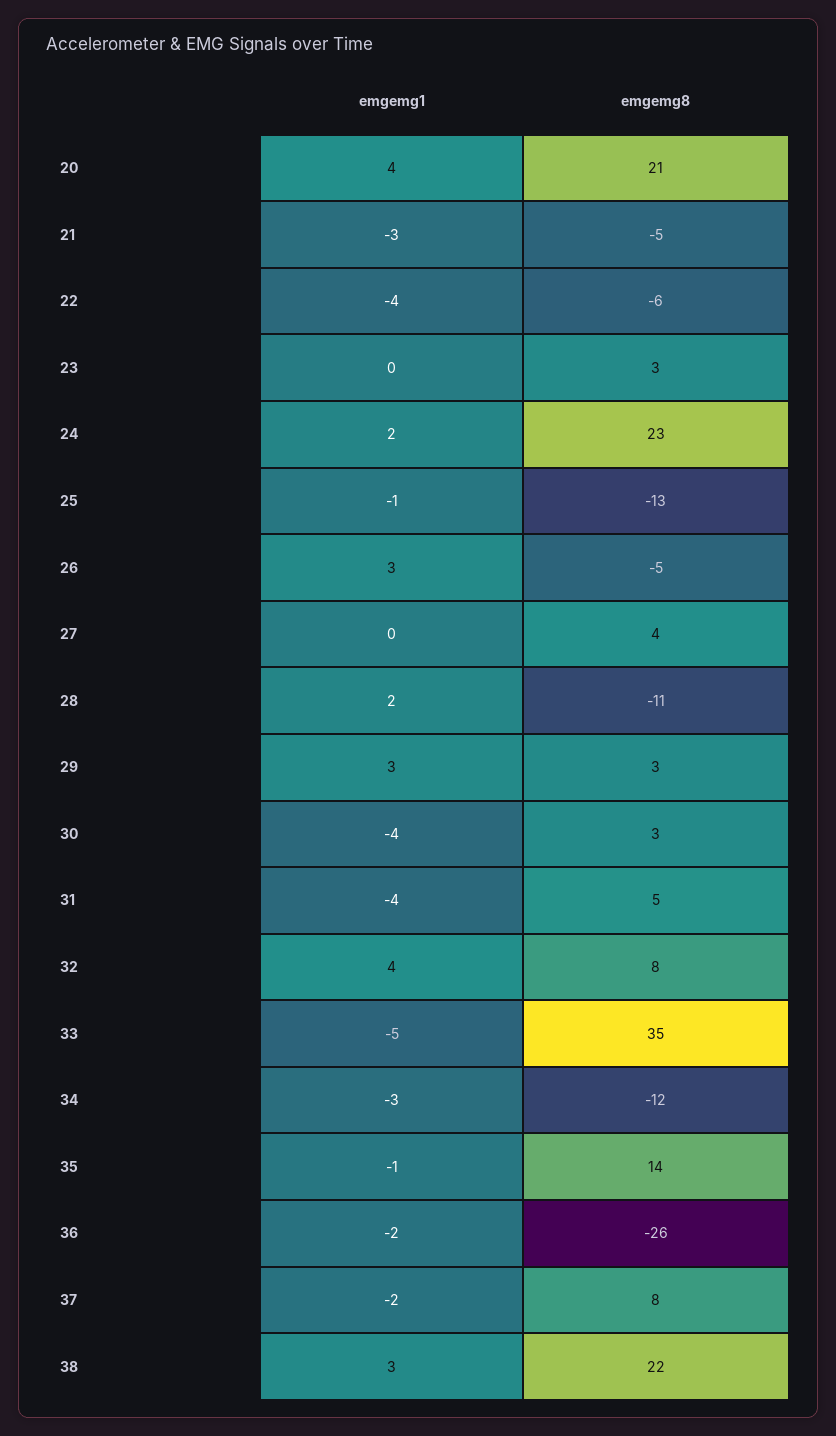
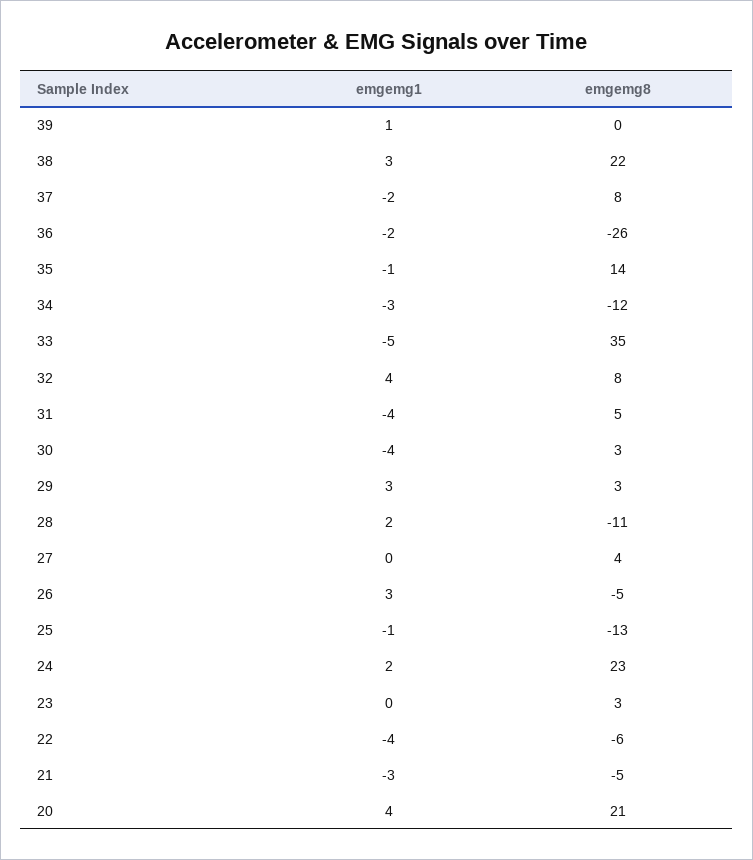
  {
    "emgemg1": {
      "20": 4,
      "21": -3,
      "22": -4,
      "23": 0,
      "24": 2,
      "25": -1,
      "26": 3,
      "27": 0,
      "28": 2,
      "29": 3,
      "30": -4,
      "31": -4,
      "32": 4,
      "33": -5,
      "34": -3,
      "35": -1,
      "36": -2,
      "37": -2,
-     "38": 3
+     "38": 3,
+     "39": 1
    },
    "emgemg8": {
      "20": 21,
      "21": -5,
      "22": -6,
      "23": 3,
      "24": 23,
      "25": -13,
      "26": -5,
      "27": 4,
      "28": -11,
      "29": 3,
      "30": 3,
      "31": 5,
      "32": 8,
      "33": 35,
      "34": -12,
      "35": 14,
      "36": -26,
      "37": 8,
-     "38": 22
+     "38": 22,
+     "39": 0
    }
  }

